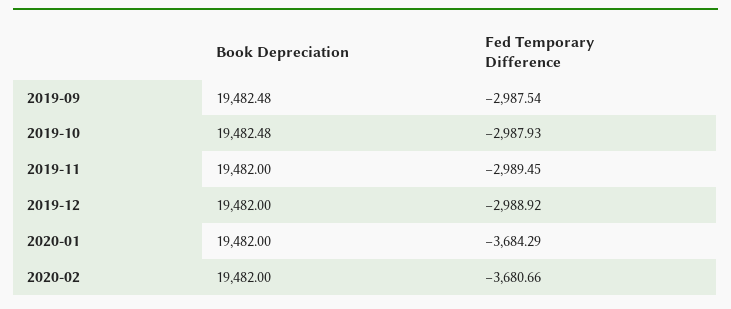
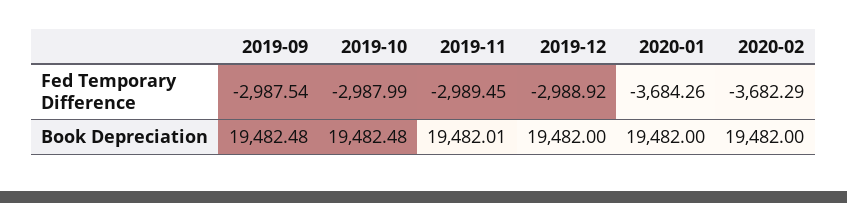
  {
    "Book Depreciation": {
      "2019-09": 19482.48,
      "2019-10": 19482.48,
-     "2019-11": 19482,
+     "2019-11": 19482.01,
      "2019-12": 19482,
      "2020-01": 19482,
      "2020-02": 19482
    },
    "Fed Temporary Difference": {
      "2019-09": -2987.54,
-     "2019-10": -2987.93,
+     "2019-10": -2987.99,
      "2019-11": -2989.45,
      "2019-12": -2988.92,
-     "2020-01": -3684.29,
+     "2020-01": -3684.26,
-     "2020-02": -3680.66
+     "2020-02": -3682.29
    }
  }

